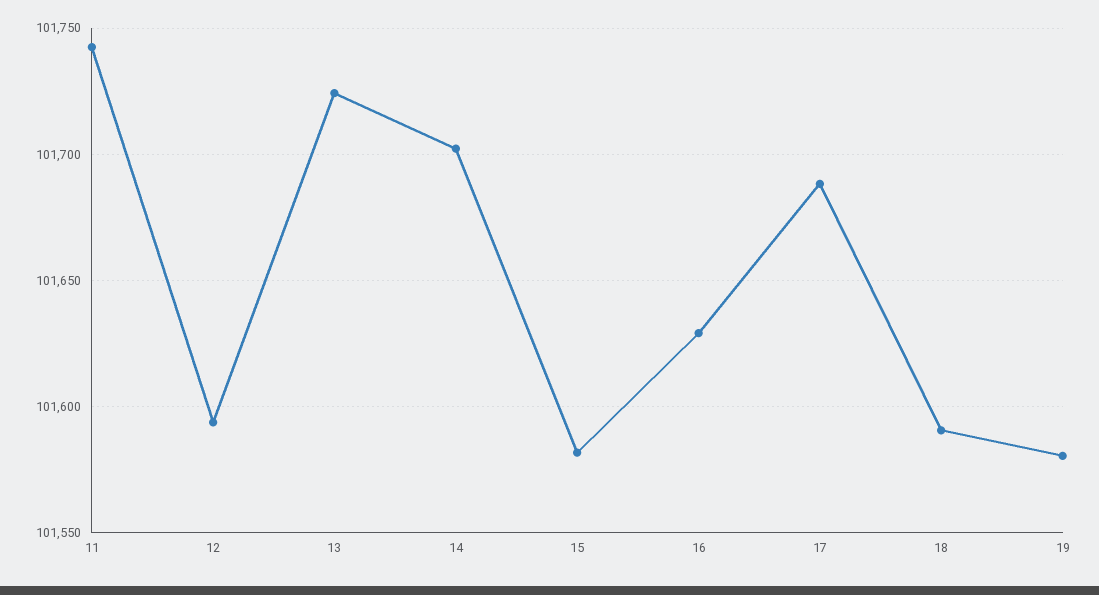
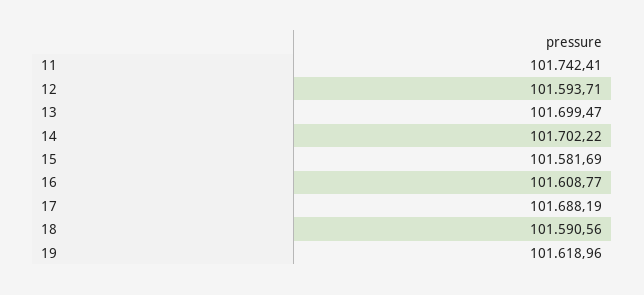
  {
    "11": 101742.41,
    "12": 101593.71,
-   "13": 101725,
+   "13": 101699.47,
    "14": 101702.22,
    "15": 101581.69,
-   "16": 101630,
+   "16": 101608.77,
    "17": 101688.19,
    "18": 101590.56,
-   "19": 101580
+   "19": 101618.96
  }

